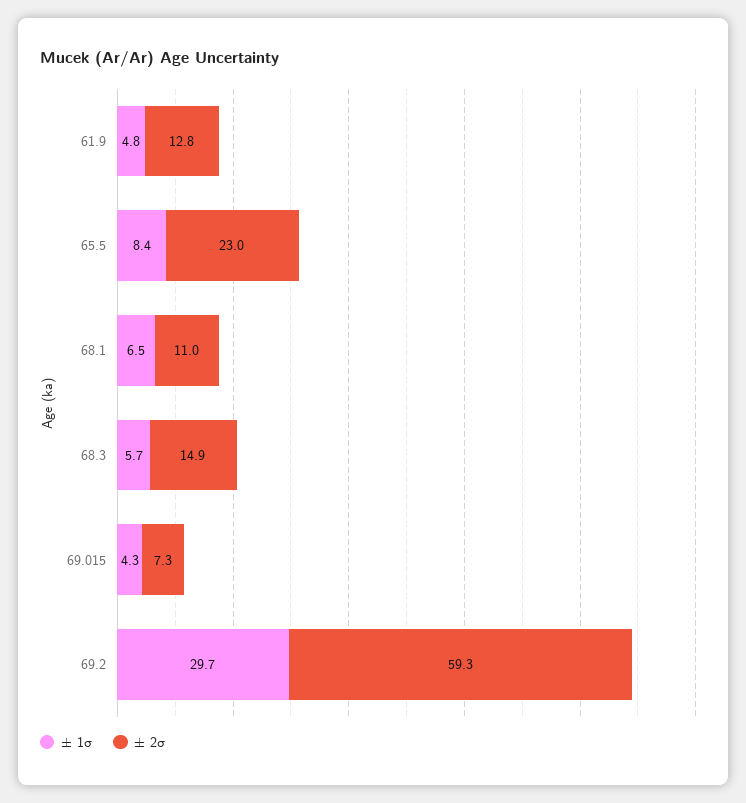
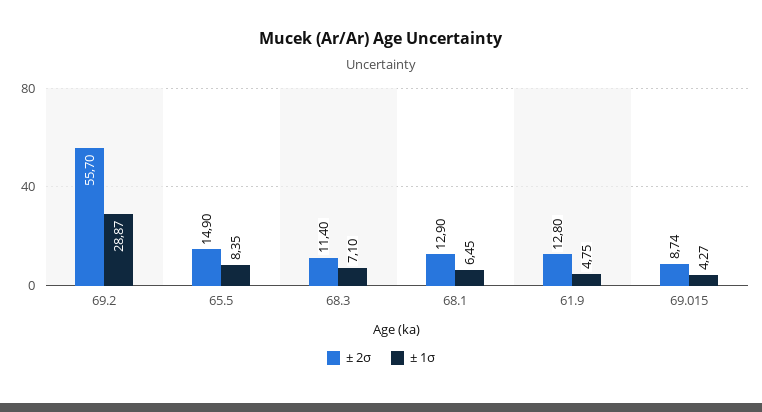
  {
    "± 1σ": {
      "61.9": 4.75,
      "65.5": 8.35,
      "68.1": 6.45,
-     "68.3": 5.7,
+     "68.3": 7.1,
      "69.015": 4.27,
-     "69.2": 29.7
+     "69.2": 28.87
    },
    "± 2σ": {
      "61.9": 12.8,
-     "65.5": 23,
+     "65.5": 14.9,
-     "68.1": 11,
+     "68.1": 12.9,
-     "68.3": 14.9,
+     "68.3": 11.4,
-     "69.015": 7.3,
+     "69.015": 8.74,
-     "69.2": 59.3
+     "69.2": 55.7
    }
  }

